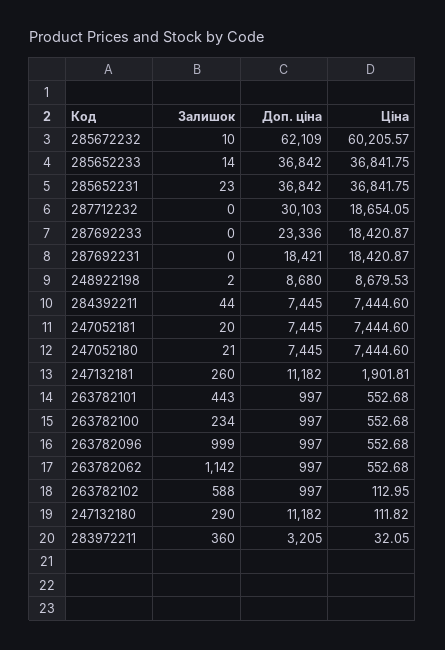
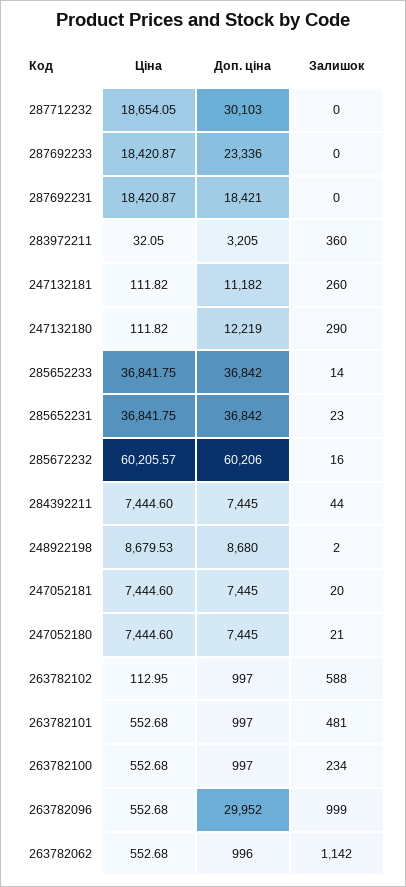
  {
    "Залишок": {
-     "285672232": 10,
+     "285672232": 16,
      "285652233": 14,
      "285652231": 23,
      "287712232": 0,
      "287692233": 0,
      "287692231": 0,
      "248922198": 2,
      "284392211": 44,
      "247052181": 20,
      "247052180": 21,
      "247132181": 260,
-     "263782101": 443,
+     "263782101": 481,
      "263782100": 234,
      "263782096": 999,
      "263782062": 1142,
      "263782102": 588,
      "247132180": 290,
      "283972211": 360
    },
    "Доп. ціна": {
-     "285672232": 62109,
+     "285672232": 60206,
      "285652233": 36842,
      "285652231": 36842,
      "287712232": 30103,
      "287692233": 23336,
      "287692231": 18421,
      "248922198": 8680,
      "284392211": 7445,
      "247052181": 7445,
      "247052180": 7445,
      "247132181": 11182,
      "263782101": 997,
      "263782100": 997,
-     "263782096": 997,
+     "263782096": 29952,
-     "263782062": 997,
+     "263782062": 996,
      "263782102": 997,
-     "247132180": 11182,
+     "247132180": 12219,
      "283972211": 3205
    },
    "Ціна": {
      "285672232": 60205.57,
      "285652233": 36841.75,
      "285652231": 36841.75,
      "287712232": 18654.05,
      "287692233": 18420.87,
      "287692231": 18420.87,
      "248922198": 8679.53,
      "284392211": 7444.6,
      "247052181": 7444.6,
      "247052180": 7444.6,
-     "247132181": 1901.81,
+     "247132181": 111.82,
      "263782101": 552.68,
      "263782100": 552.68,
      "263782096": 552.68,
      "263782062": 552.68,
      "263782102": 112.95,
      "247132180": 111.82,
      "283972211": 32.05
    }
  }

